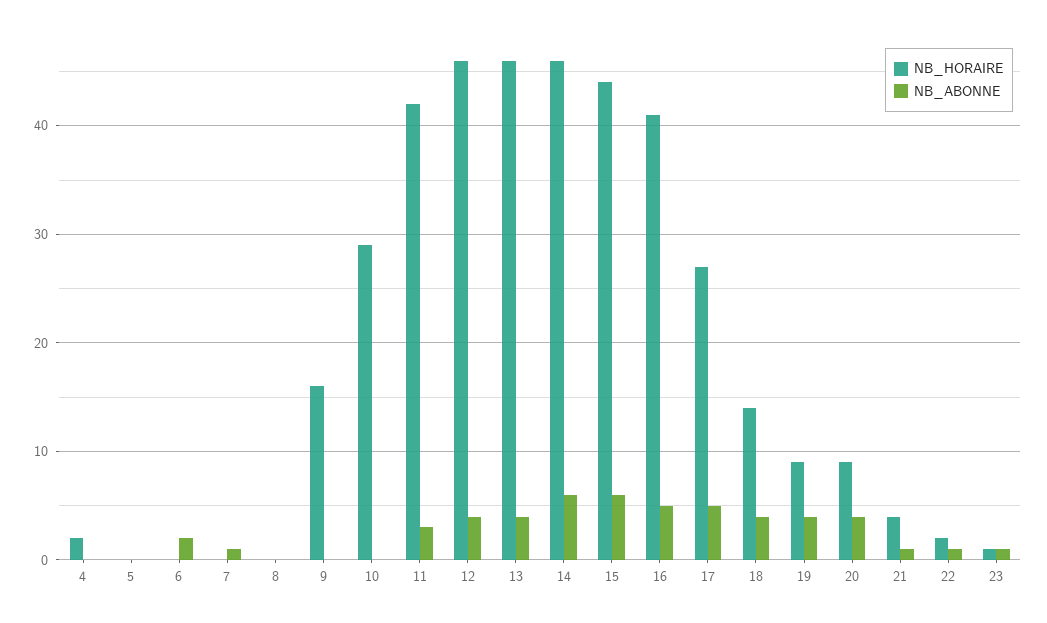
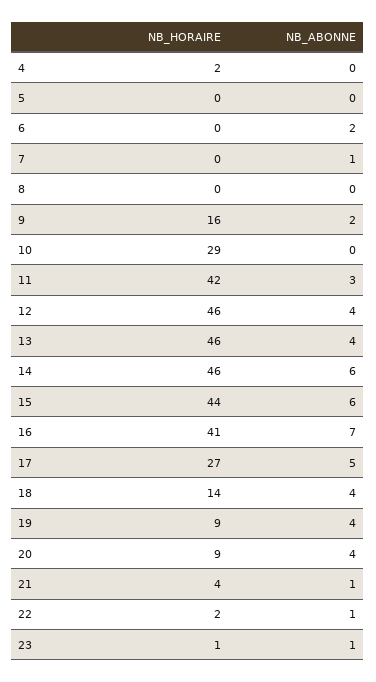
  {
    "NB_HORAIRE": {
      "4": 2,
      "5": 0,
      "6": 0,
      "7": 0,
      "8": 0,
      "9": 16,
      "10": 29,
      "11": 42,
      "12": 46,
      "13": 46,
      "14": 46,
      "15": 44,
      "16": 41,
      "17": 27,
      "18": 14,
      "19": 9,
      "20": 9,
      "21": 4,
      "22": 2,
      "23": 1
    },
    "NB_ABONNE": {
      "4": 0,
      "5": 0,
      "6": 2,
      "7": 1,
      "8": 0,
-     "9": 0,
+     "9": 2,
      "10": 0,
      "11": 3,
      "12": 4,
      "13": 4,
      "14": 6,
      "15": 6,
-     "16": 5,
+     "16": 7,
      "17": 5,
      "18": 4,
      "19": 4,
      "20": 4,
      "21": 1,
      "22": 1,
      "23": 1
    }
  }

